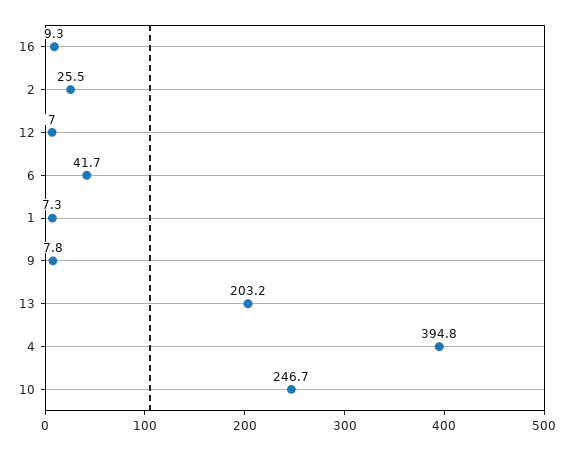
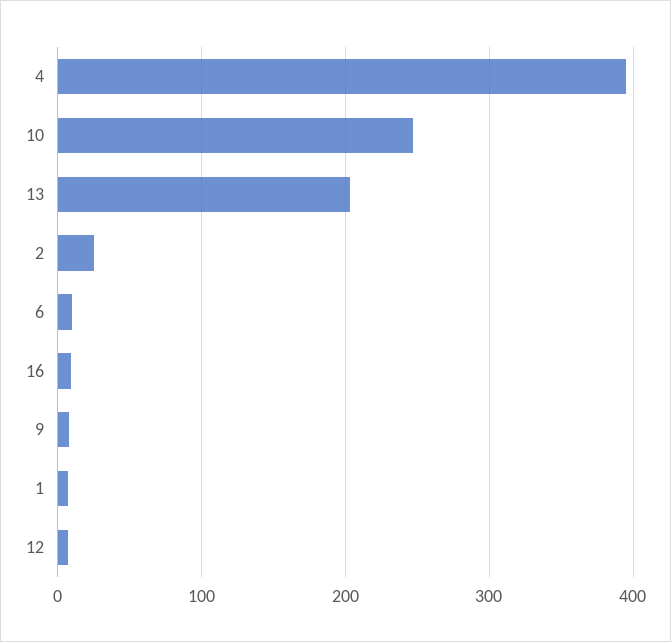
  {
    "16": 9.3,
    "2": 25.5,
    "12": 7,
-   "6": 41.7,
+   "6": 10,
    "1": 7.3,
    "9": 7.8,
    "13": 203.2,
    "4": 394.8,
    "10": 246.7
  }

